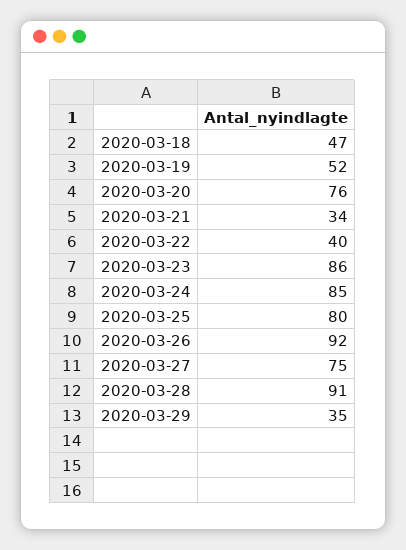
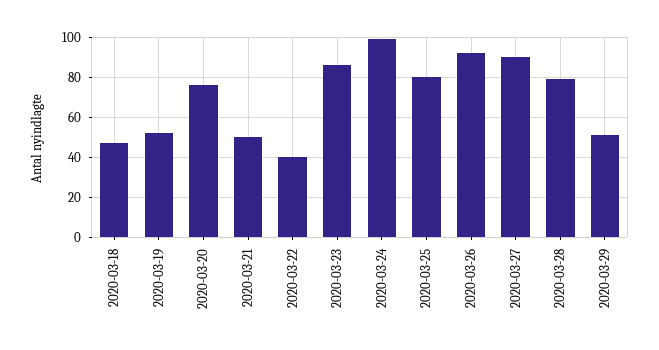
  {
    "2020-03-18": 47,
    "2020-03-19": 52,
    "2020-03-20": 76,
-   "2020-03-21": 34,
+   "2020-03-21": 50,
    "2020-03-22": 40,
    "2020-03-23": 86,
-   "2020-03-24": 85,
+   "2020-03-24": 100,
    "2020-03-25": 80,
    "2020-03-26": 92,
-   "2020-03-27": 75,
+   "2020-03-27": 90,
-   "2020-03-28": 91,
+   "2020-03-28": 80,
-   "2020-03-29": 35
+   "2020-03-29": 50
  }

